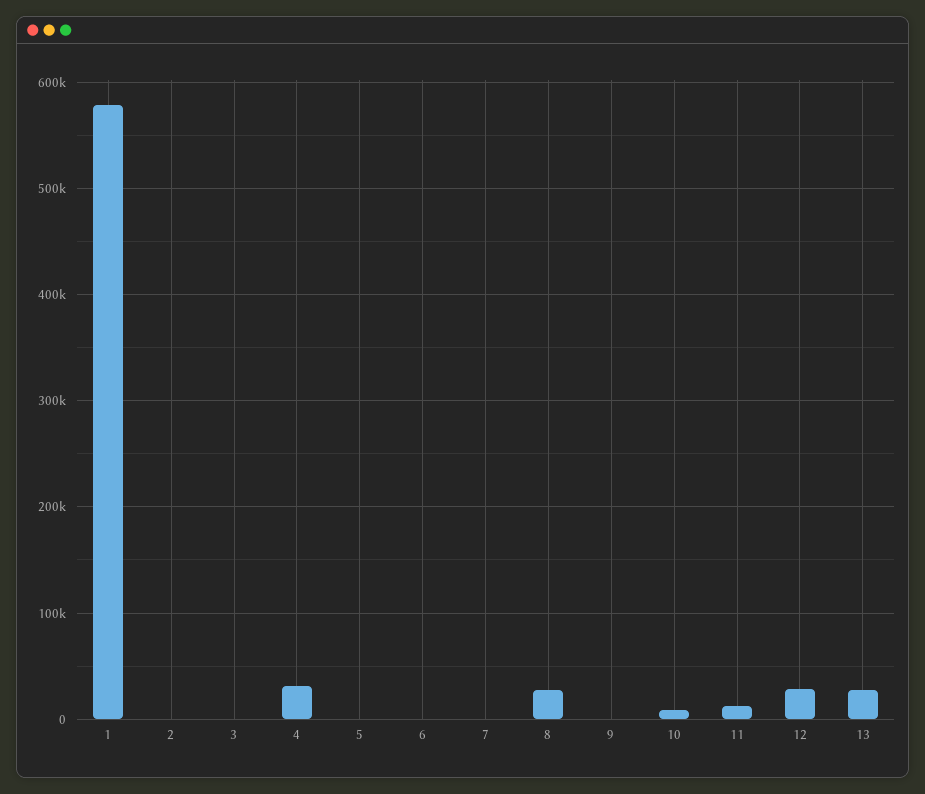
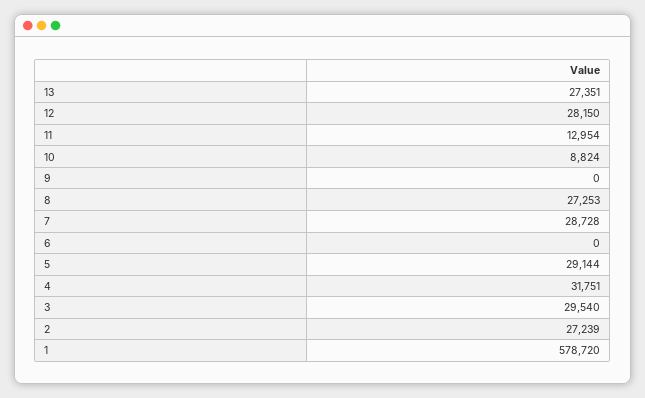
  {
    "1": 578720,
-   "2": 0,
+   "2": 27239,
-   "3": 0,
+   "3": 29540,
    "4": 31751,
-   "5": 0,
+   "5": 29144,
    "6": 0,
-   "7": 0,
+   "7": 28728,
    "8": 27253,
    "9": 0,
    "10": 8824,
    "11": 12954,
    "12": 28150,
    "13": 27351
  }

